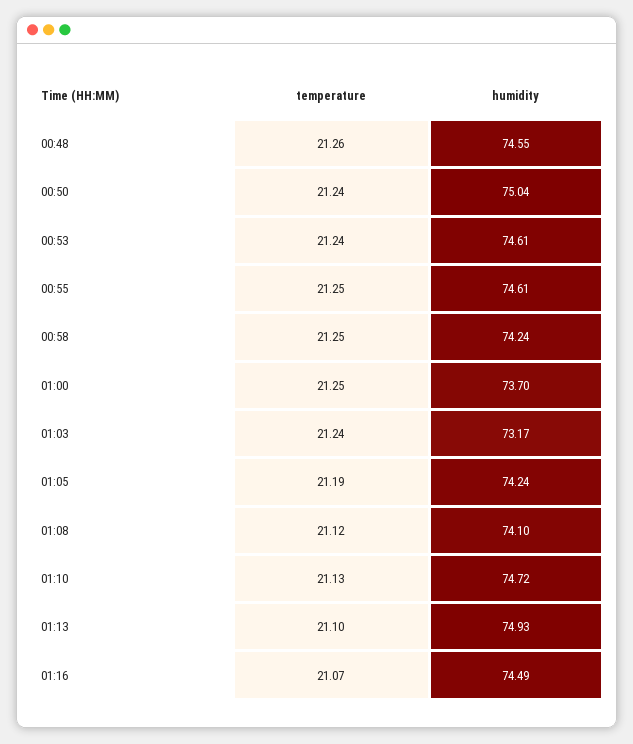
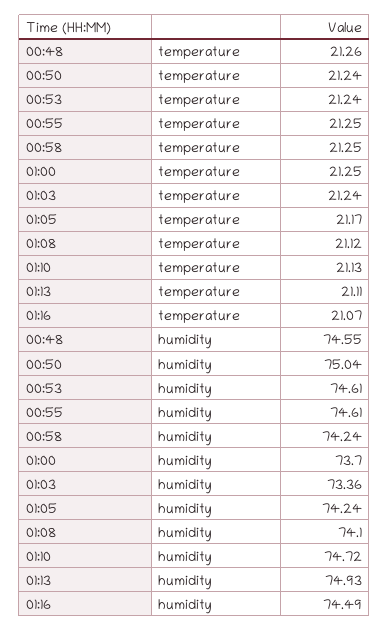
  {
    "temperature": {
      "00:48": 21.26,
      "00:50": 21.24,
      "00:53": 21.24,
      "00:55": 21.25,
      "00:58": 21.25,
      "01:00": 21.25,
      "01:03": 21.24,
-     "01:05": 21.19,
+     "01:05": 21.17,
      "01:08": 21.12,
      "01:10": 21.13,
-     "01:13": 21.1,
+     "01:13": 21.11,
      "01:16": 21.07
    },
    "humidity": {
      "00:48": 74.55,
      "00:50": 75.04,
      "00:53": 74.61,
      "00:55": 74.61,
      "00:58": 74.24,
      "01:00": 73.7,
-     "01:03": 73.17,
+     "01:03": 73.36,
      "01:05": 74.24,
      "01:08": 74.1,
      "01:10": 74.72,
      "01:13": 74.93,
      "01:16": 74.49
    }
  }

